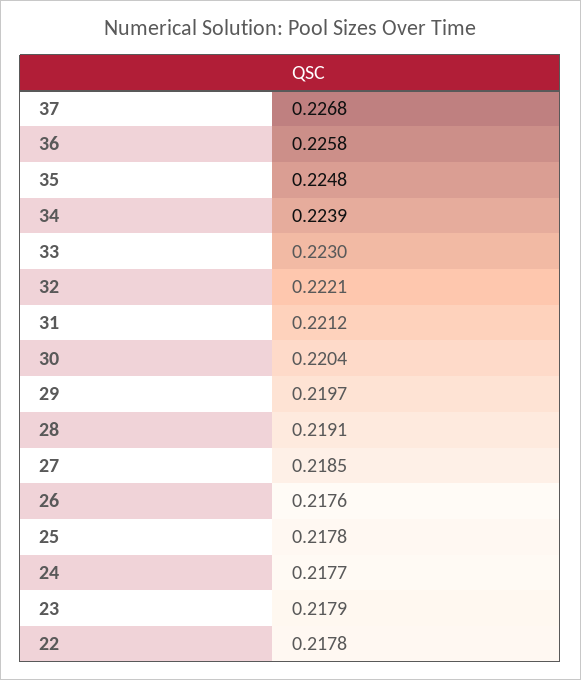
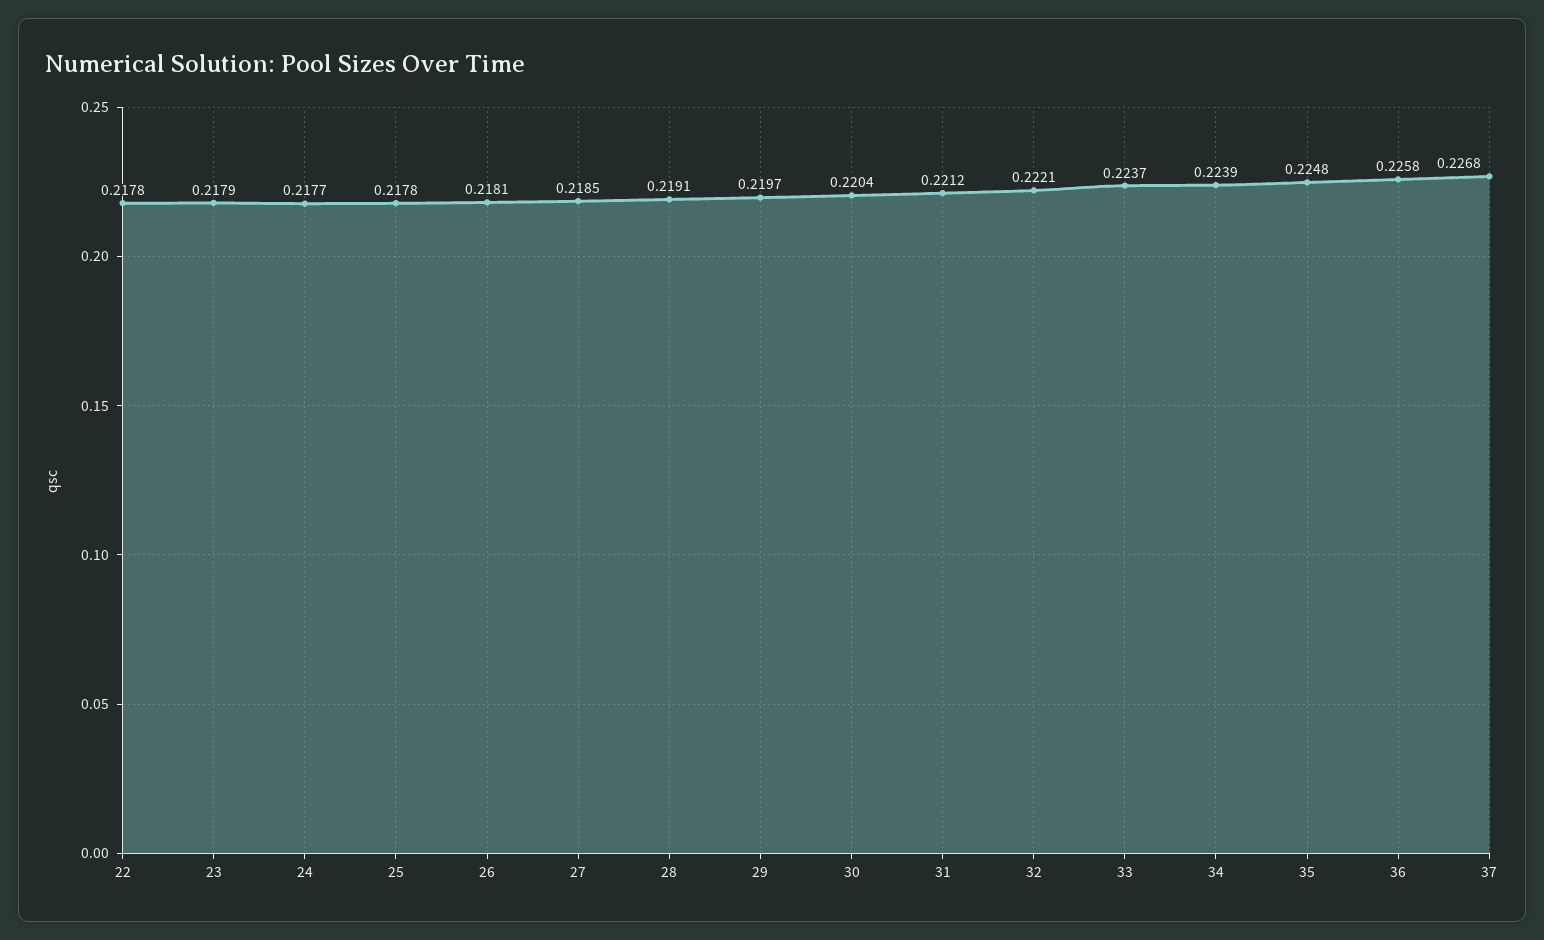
  {
    "37": 0.2268,
    "36": 0.2258,
    "35": 0.2248,
    "34": 0.2239,
-   "33": 0.223,
+   "33": 0.2237,
    "32": 0.2221,
    "31": 0.2212,
    "30": 0.2204,
    "29": 0.2197,
    "28": 0.2191,
    "27": 0.2185,
-   "26": 0.2176,
+   "26": 0.2181,
    "25": 0.2178,
    "24": 0.2177,
    "23": 0.2179,
    "22": 0.2178
  }

